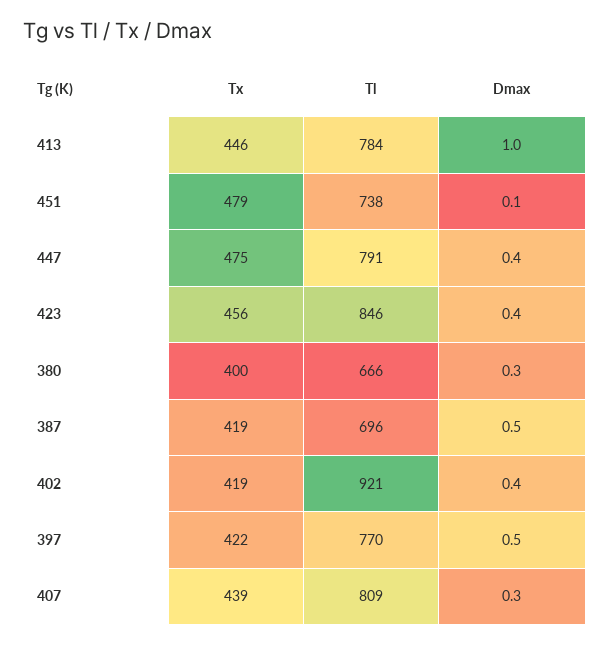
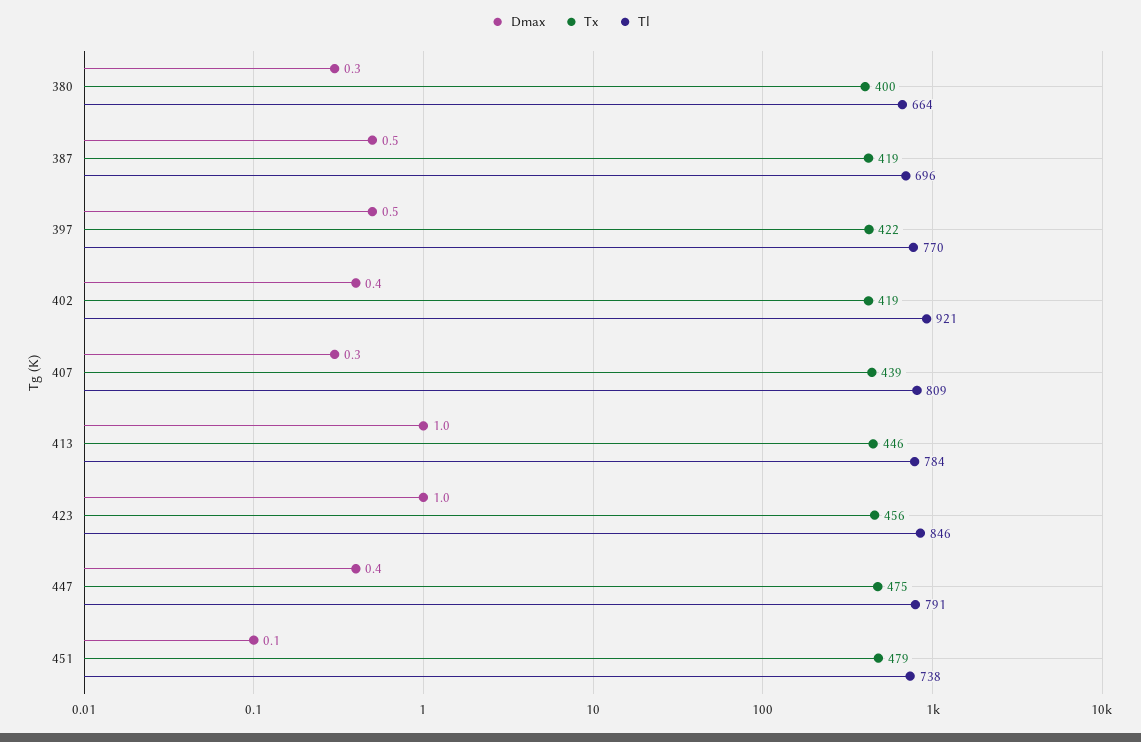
  {
    "Tx": {
      "413": 446,
      "451": 479,
      "447": 475,
      "423": 456,
      "380": 400,
      "387": 419,
      "402": 419,
      "397": 422,
      "407": 439
    },
    "Tl": {
      "413": 784,
      "451": 738,
      "447": 791,
      "423": 846,
-     "380": 666,
+     "380": 664,
      "387": 696,
      "402": 921,
      "397": 770,
      "407": 809
    },
    "Dmax": {
      "413": 1,
      "451": 0.1,
      "447": 0.4,
-     "423": 0.4,
+     "423": 1,
      "380": 0.3,
      "387": 0.5,
      "402": 0.4,
      "397": 0.5,
      "407": 0.3
    }
  }

